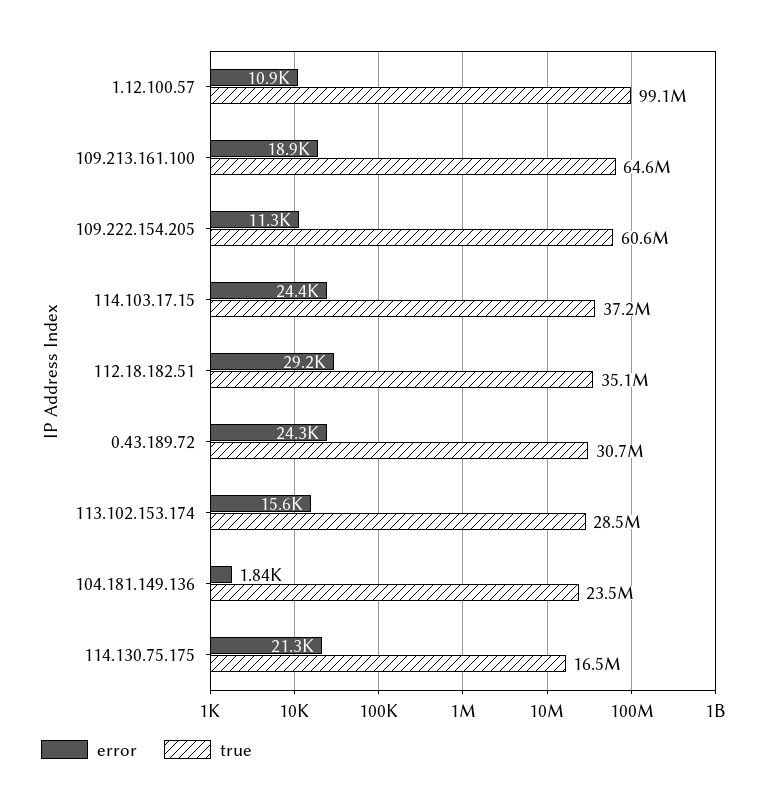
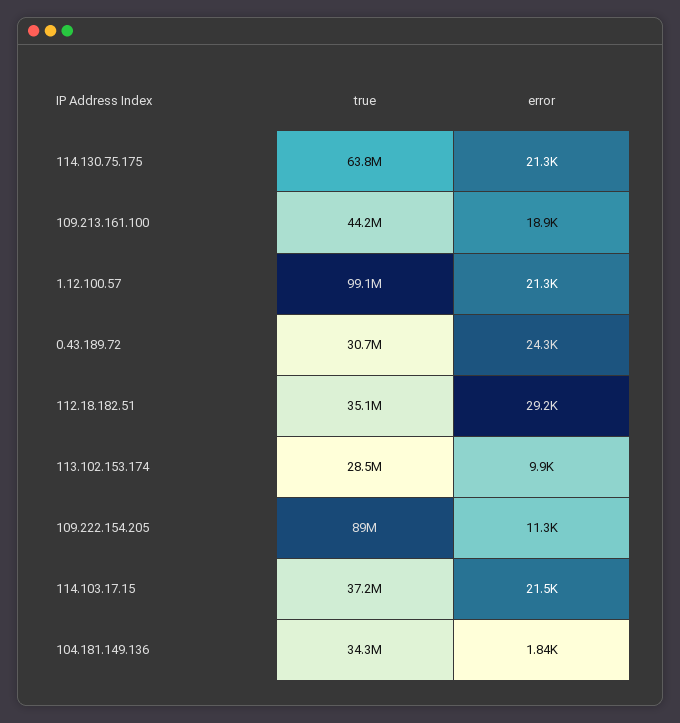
  {
    "error": {
-     "1.12.100.57": 10900,
+     "1.12.100.57": 21300,
      "109.213.161.100": 18900,
      "109.222.154.205": 11300,
-     "114.103.17.15": 24400,
+     "114.103.17.15": 21500,
      "112.18.182.51": 29200,
      "0.43.189.72": 24300,
-     "113.102.153.174": 15600,
+     "113.102.153.174": 9900,
      "104.181.149.136": 1840,
      "114.130.75.175": 21300
    },
    "true": {
      "1.12.100.57": 99100000,
-     "109.213.161.100": 64600000,
+     "109.213.161.100": 44200000,
-     "109.222.154.205": 60600000,
+     "109.222.154.205": 89000000,
      "114.103.17.15": 37200000,
      "112.18.182.51": 35100000,
      "0.43.189.72": 30700000,
      "113.102.153.174": 28500000,
-     "104.181.149.136": 23500000,
+     "104.181.149.136": 34300000,
-     "114.130.75.175": 16500000
+     "114.130.75.175": 63800000
    }
  }

